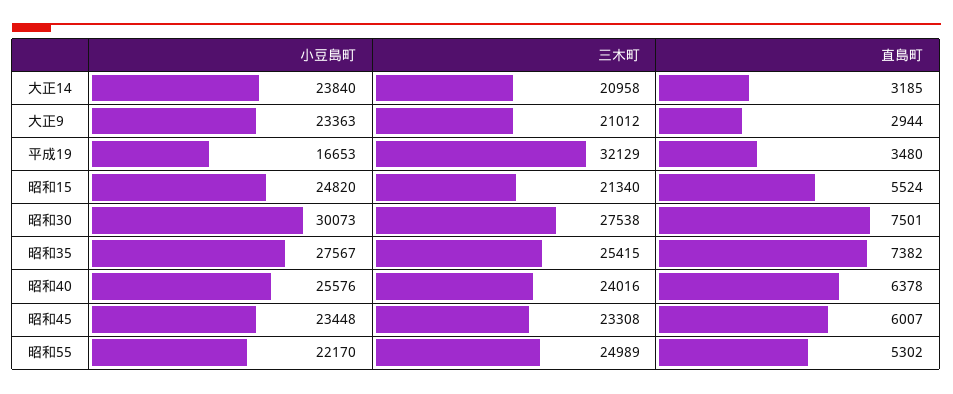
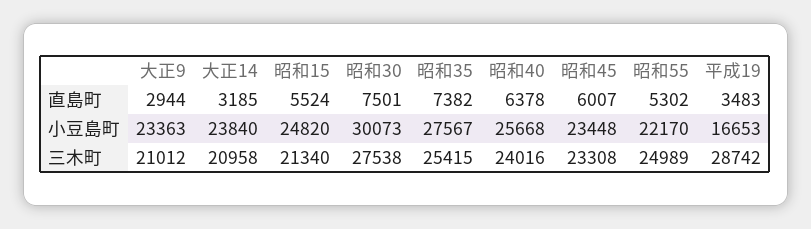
  {
    "小豆島町": {
      "大正14": 23840,
      "大正9": 23363,
      "平成19": 16653,
      "昭和15": 24820,
      "昭和30": 30073,
      "昭和35": 27567,
-     "昭和40": 25576,
+     "昭和40": 25668,
      "昭和45": 23448,
      "昭和55": 22170
    },
    "三木町": {
      "大正14": 20958,
      "大正9": 21012,
-     "平成19": 32129,
+     "平成19": 28742,
      "昭和15": 21340,
      "昭和30": 27538,
      "昭和35": 25415,
      "昭和40": 24016,
      "昭和45": 23308,
      "昭和55": 24989
    },
    "直島町": {
      "大正14": 3185,
      "大正9": 2944,
-     "平成19": 3480,
+     "平成19": 3483,
      "昭和15": 5524,
      "昭和30": 7501,
      "昭和35": 7382,
      "昭和40": 6378,
      "昭和45": 6007,
      "昭和55": 5302
    }
  }

